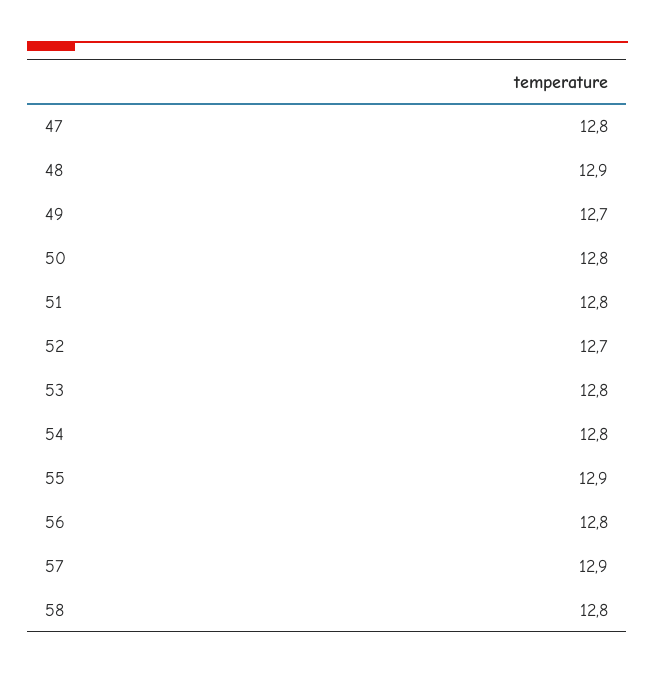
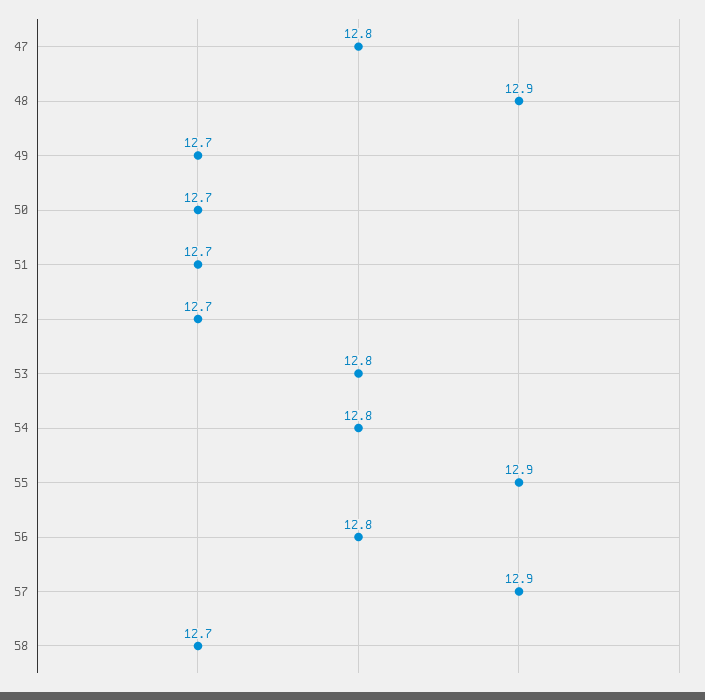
  {
    "47": 12.8,
    "48": 12.9,
    "49": 12.7,
-   "50": 12.8,
+   "50": 12.7,
-   "51": 12.8,
+   "51": 12.7,
    "52": 12.7,
    "53": 12.8,
    "54": 12.8,
    "55": 12.9,
    "56": 12.8,
    "57": 12.9,
-   "58": 12.8
+   "58": 12.7
  }

